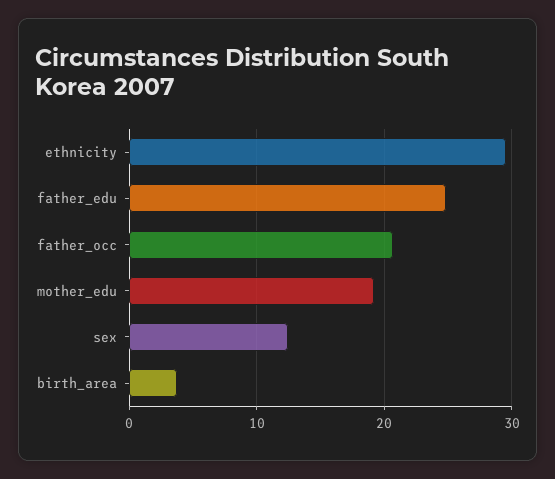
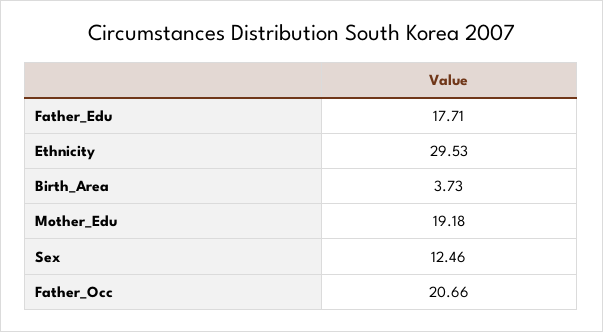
  {
    "ethnicity": 29.53,
-   "father_edu": 25,
+   "father_edu": 17.71,
    "father_occ": 20.66,
    "mother_edu": 19.18,
    "sex": 12.46,
    "birth_area": 3.73
  }

